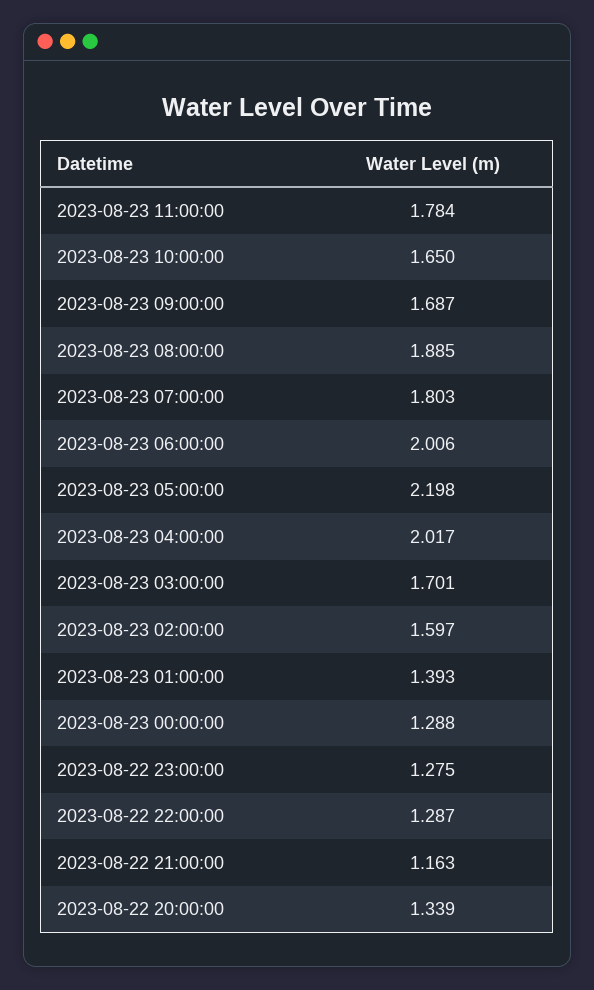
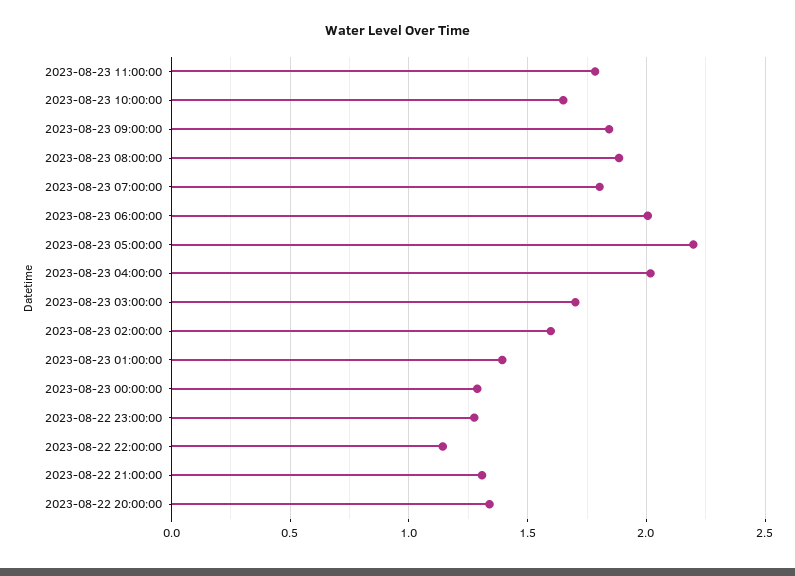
  {
    "2023-08-23 11:00:00": 1.784,
    "2023-08-23 10:00:00": 1.65,
-   "2023-08-23 09:00:00": 1.687,
+   "2023-08-23 09:00:00": 1.85,
    "2023-08-23 08:00:00": 1.885,
    "2023-08-23 07:00:00": 1.803,
    "2023-08-23 06:00:00": 2.006,
    "2023-08-23 05:00:00": 2.198,
    "2023-08-23 04:00:00": 2.017,
    "2023-08-23 03:00:00": 1.701,
    "2023-08-23 02:00:00": 1.597,
    "2023-08-23 01:00:00": 1.393,
    "2023-08-23 00:00:00": 1.288,
    "2023-08-22 23:00:00": 1.275,
-   "2023-08-22 22:00:00": 1.287,
+   "2023-08-22 22:00:00": 1.15,
-   "2023-08-22 21:00:00": 1.163,
+   "2023-08-22 21:00:00": 1.3,
    "2023-08-22 20:00:00": 1.339
  }

